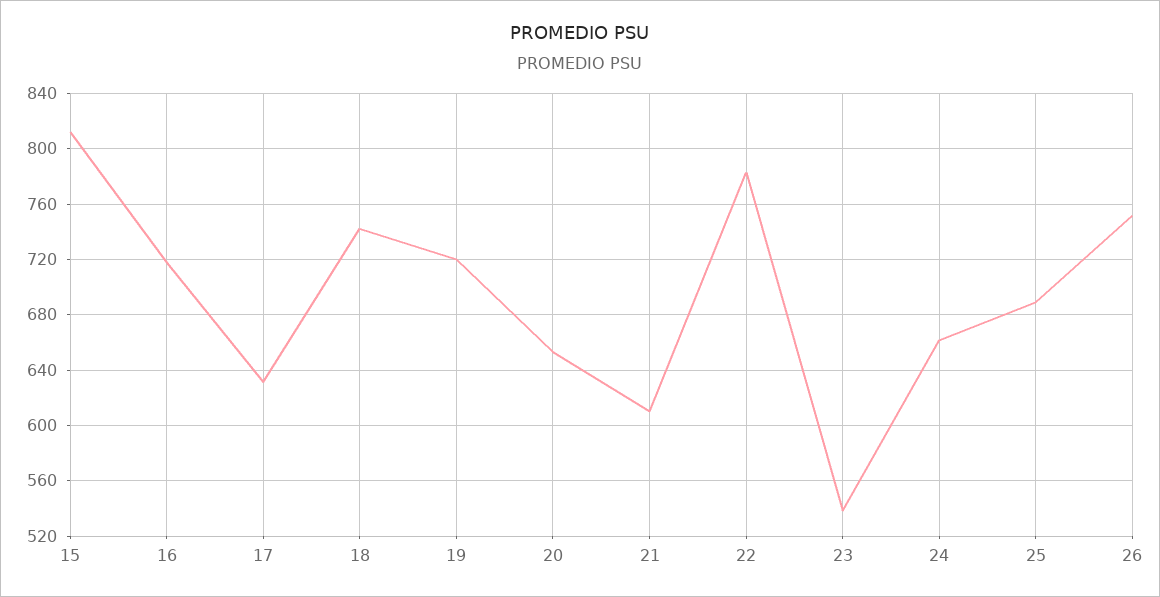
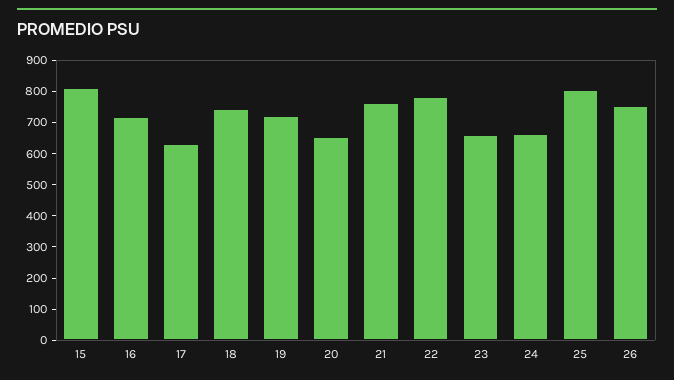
  {
    "15": 810,
    "16": 720,
    "17": 630,
    "18": 740,
    "19": 720,
    "20": 655,
-   "21": 610,
+   "21": 750,
    "22": 785,
-   "23": 540,
+   "23": 650,
    "24": 660,
-   "25": 690,
+   "25": 800,
    "26": 750
  }

